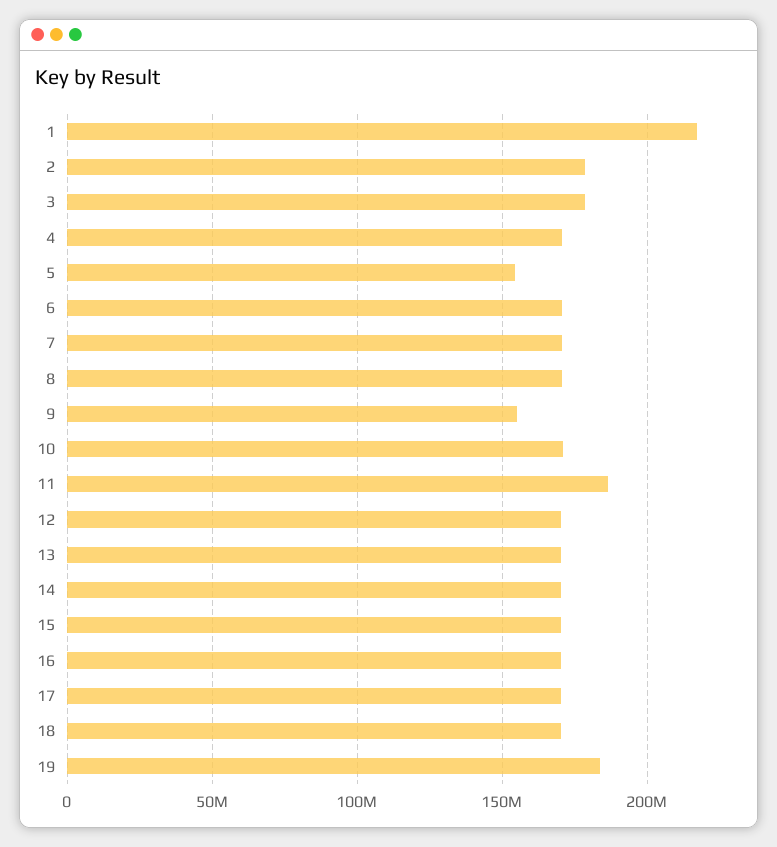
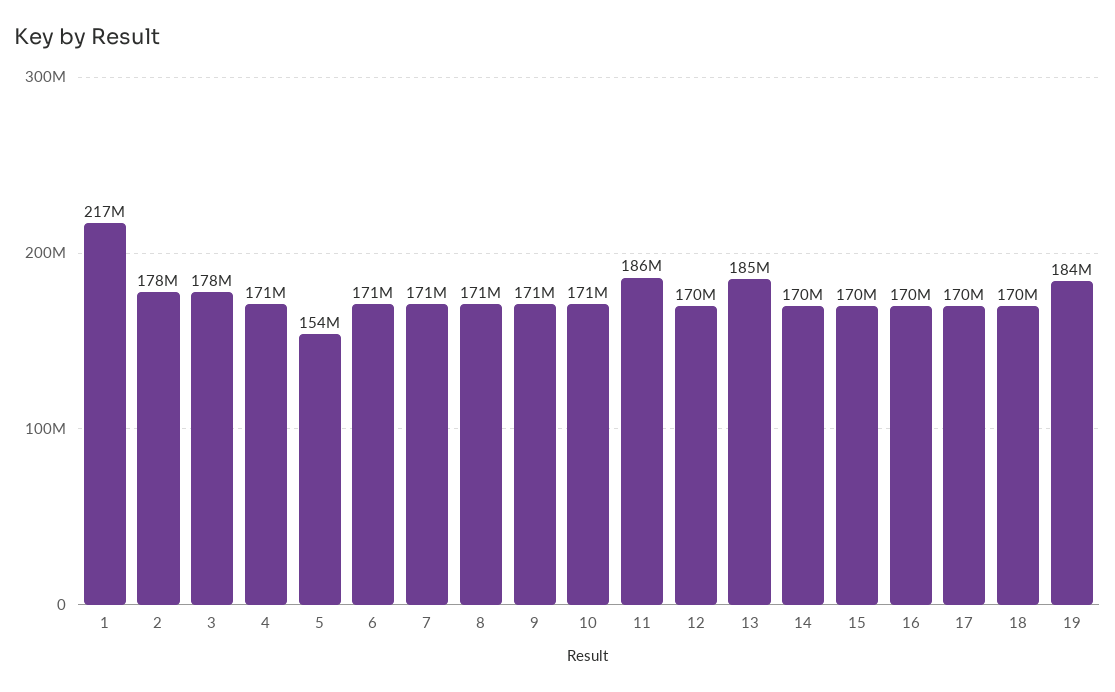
  {
    "1": 217000000,
    "2": 178000000,
    "3": 178000000,
    "4": 171000000,
    "5": 154000000,
    "6": 171000000,
    "7": 171000000,
    "8": 171000000,
-   "9": 155000000,
+   "9": 171000000,
    "10": 171000000,
    "11": 186000000,
    "12": 170000000,
-   "13": 170000000,
+   "13": 185000000,
    "14": 170000000,
    "15": 170000000,
    "16": 170000000,
    "17": 170000000,
    "18": 170000000,
    "19": 184000000
  }

